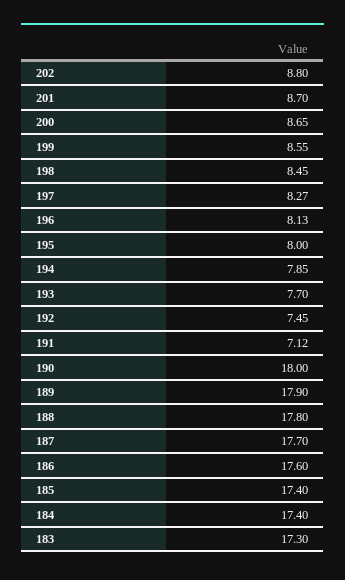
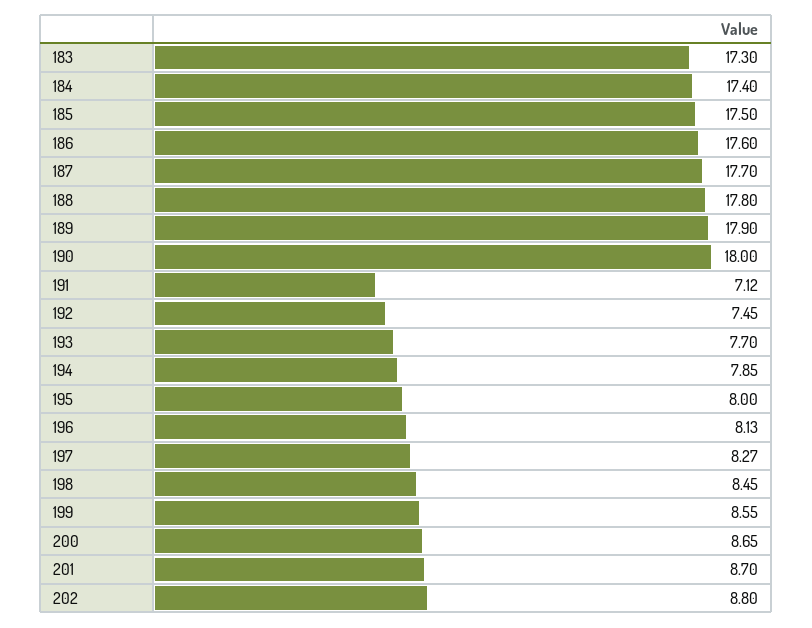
  {
    "202": 8.8,
    "201": 8.7,
    "200": 8.65,
    "199": 8.55,
    "198": 8.45,
    "197": 8.27,
    "196": 8.13,
    "195": 8,
    "194": 7.85,
    "193": 7.7,
    "192": 7.45,
    "191": 7.12,
    "190": 18,
    "189": 17.9,
    "188": 17.8,
    "187": 17.7,
    "186": 17.6,
-   "185": 17.4,
+   "185": 17.5,
    "184": 17.4,
    "183": 17.3
  }

